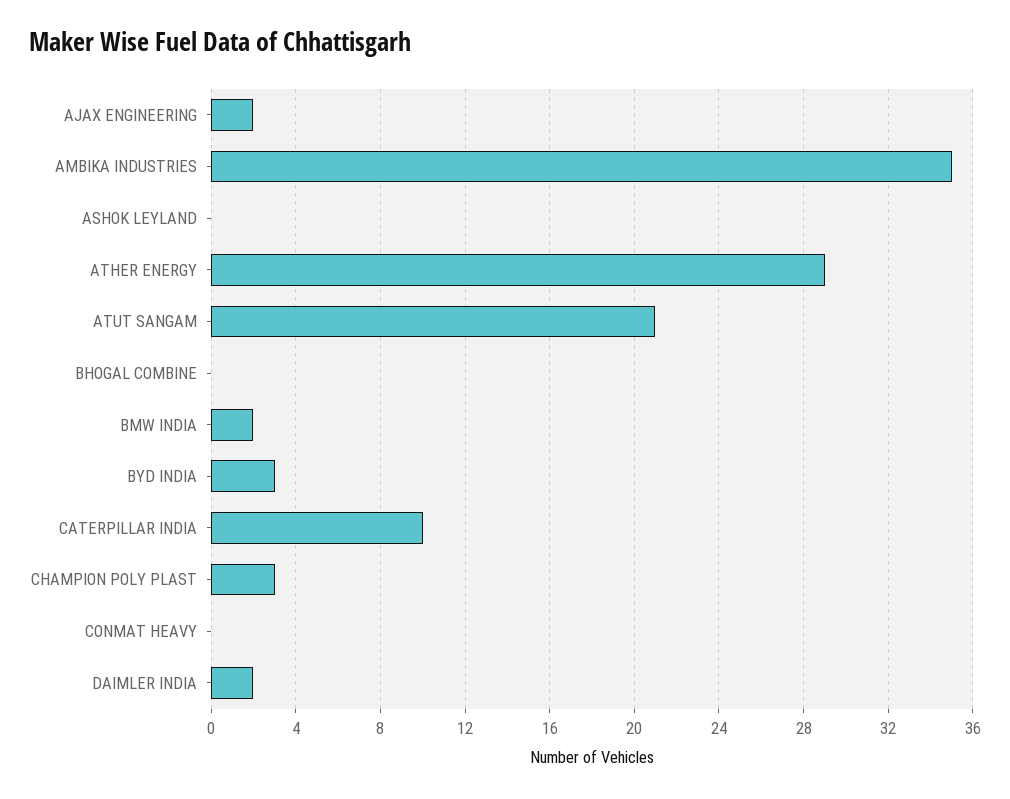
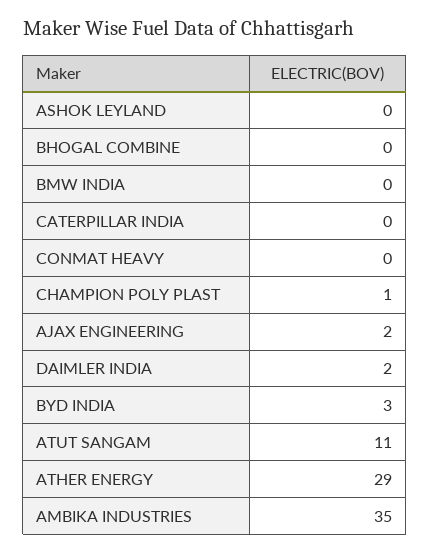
  {
    "AJAX ENGINEERING": 2,
    "AMBIKA INDUSTRIES": 35,
    "ASHOK LEYLAND": 0,
    "ATHER ENERGY": 29,
-   "ATUT SANGAM": 21,
+   "ATUT SANGAM": 11,
    "BHOGAL COMBINE": 0,
-   "BMW INDIA": 2,
+   "BMW INDIA": 0,
    "BYD INDIA": 3,
-   "CATERPILLAR INDIA": 10,
+   "CATERPILLAR INDIA": 0,
-   "CHAMPION POLY PLAST": 3,
+   "CHAMPION POLY PLAST": 1,
    "CONMAT HEAVY": 0,
    "DAIMLER INDIA": 2
  }

